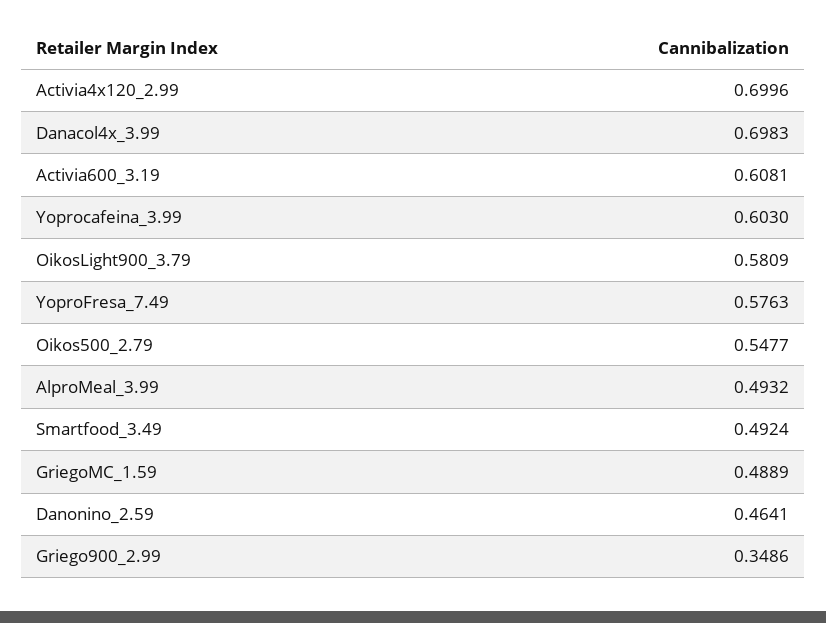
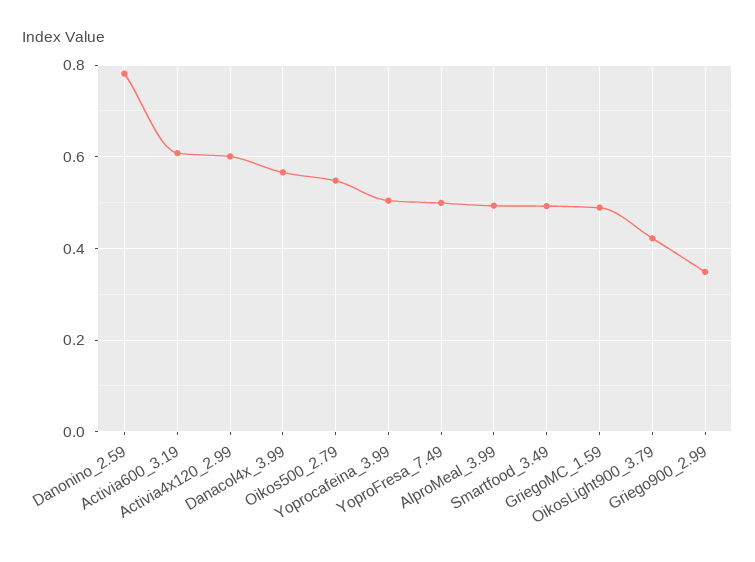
  {
-   "Activia4x120_2.99": 0.6996,
+   "Activia4x120_2.99": 0.6,
-   "Danacol4x_3.99": 0.6983,
+   "Danacol4x_3.99": 0.56,
    "Activia600_3.19": 0.6081,
-   "Yoprocafeina_3.99": 0.603,
+   "Yoprocafeina_3.99": 0.5,
-   "OikosLight900_3.79": 0.5809,
+   "OikosLight900_3.79": 0.42,
-   "YoproFresa_7.49": 0.5763,
+   "YoproFresa_7.49": 0.5,
    "Oikos500_2.79": 0.5477,
    "AlproMeal_3.99": 0.4932,
    "Smartfood_3.49": 0.4924,
    "GriegoMC_1.59": 0.4889,
-   "Danonino_2.59": 0.4641,
+   "Danonino_2.59": 0.78,
    "Griego900_2.99": 0.3486
  }

